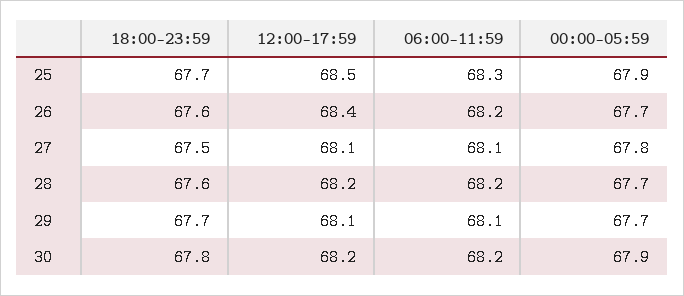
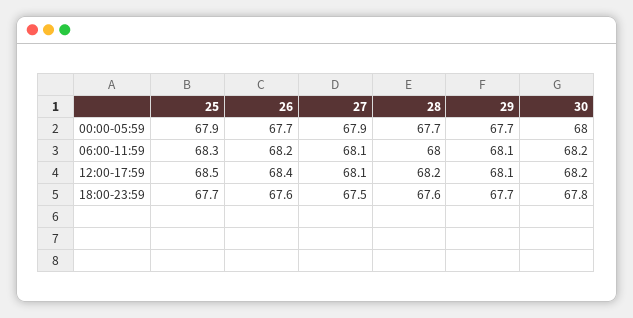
  {
    "18:00-23:59": {
      "25": 67.7,
      "26": 67.6,
      "27": 67.5,
      "28": 67.6,
      "29": 67.7,
      "30": 67.8
    },
    "12:00-17:59": {
      "25": 68.5,
      "26": 68.4,
      "27": 68.1,
      "28": 68.2,
      "29": 68.1,
      "30": 68.2
    },
    "06:00-11:59": {
      "25": 68.3,
      "26": 68.2,
      "27": 68.1,
-     "28": 68.2,
+     "28": 68,
      "29": 68.1,
      "30": 68.2
    },
    "00:00-05:59": {
      "25": 67.9,
      "26": 67.7,
-     "27": 67.8,
+     "27": 67.9,
      "28": 67.7,
      "29": 67.7,
-     "30": 67.9
+     "30": 68
    }
  }

